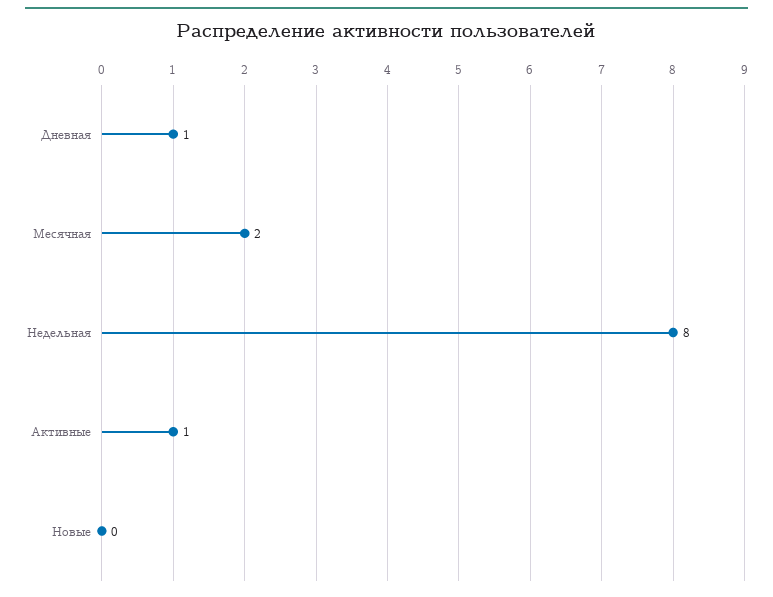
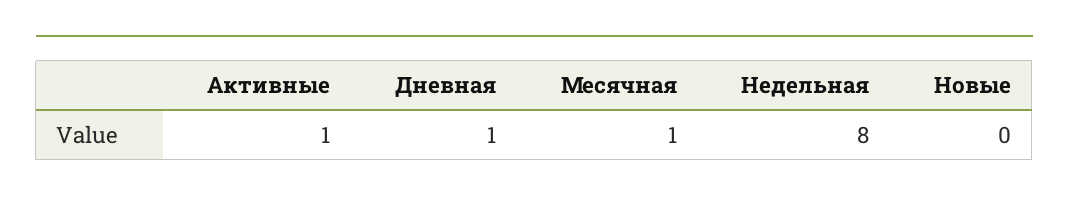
  {
    "Дневная": 1,
-   "Месячная": 2,
+   "Месячная": 1,
    "Недельная": 8,
    "Активные": 1,
    "Новые": 0
  }

